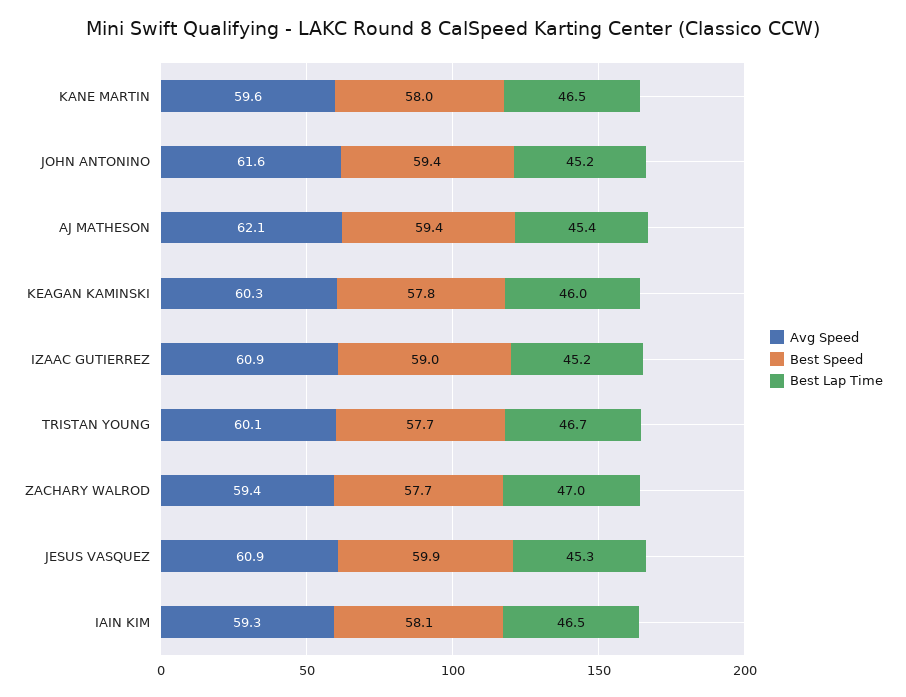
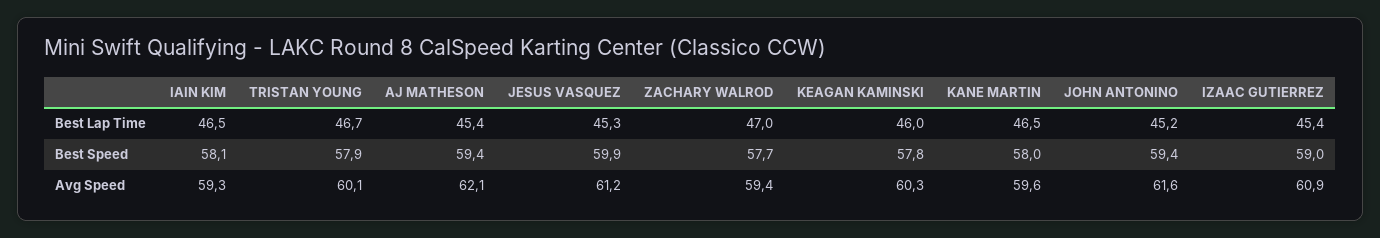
  {
    "Avg Speed": {
      "KANE MARTIN": 59.6,
      "JOHN ANTONINO": 61.6,
      "AJ MATHESON": 62.1,
      "KEAGAN KAMINSKI": 60.3,
      "IZAAC GUTIERREZ": 60.9,
      "TRISTAN YOUNG": 60.1,
      "ZACHARY WALROD": 59.4,
-     "JESUS VASQUEZ": 60.9,
+     "JESUS VASQUEZ": 61.2,
      "IAIN KIM": 59.3
    },
    "Best Speed": {
      "KANE MARTIN": 58,
      "JOHN ANTONINO": 59.4,
      "AJ MATHESON": 59.4,
      "KEAGAN KAMINSKI": 57.8,
      "IZAAC GUTIERREZ": 59,
-     "TRISTAN YOUNG": 57.7,
+     "TRISTAN YOUNG": 57.9,
      "ZACHARY WALROD": 57.7,
      "JESUS VASQUEZ": 59.9,
      "IAIN KIM": 58.1
    },
    "Best Lap Time": {
      "KANE MARTIN": 46.5,
      "JOHN ANTONINO": 45.2,
      "AJ MATHESON": 45.4,
      "KEAGAN KAMINSKI": 46,
-     "IZAAC GUTIERREZ": 45.2,
+     "IZAAC GUTIERREZ": 45.4,
      "TRISTAN YOUNG": 46.7,
      "ZACHARY WALROD": 47,
      "JESUS VASQUEZ": 45.3,
      "IAIN KIM": 46.5
    }
  }

